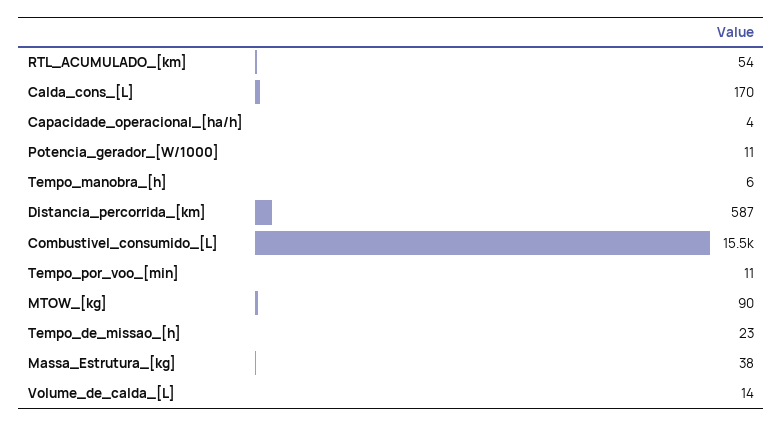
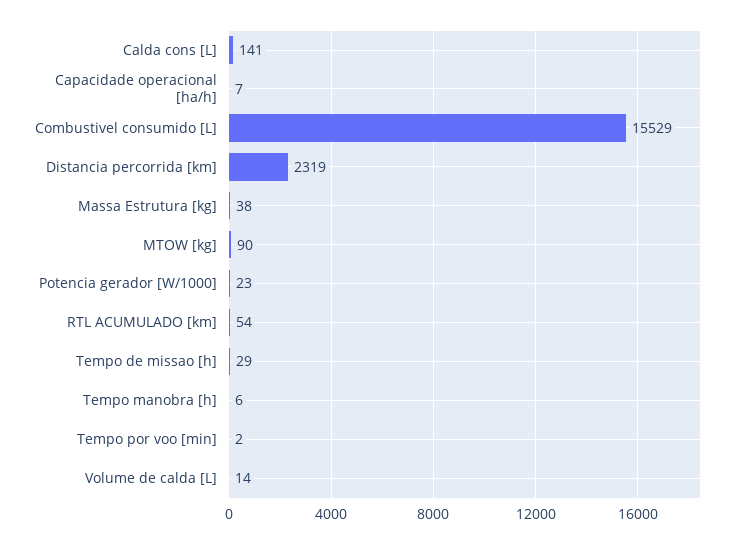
  {
    "RTL_ACUMULADO_[km]": 54,
-   "Calda_cons_[L]": 170,
+   "Calda_cons_[L]": 141,
-   "Capacidade_operacional_[ha/h]": 4,
+   "Capacidade_operacional_[ha/h]": 7,
-   "Potencia_gerador_[W/1000]": 11,
+   "Potencia_gerador_[W/1000]": 23,
    "Tempo_manobra_[h]": 6,
-   "Distancia_percorrida_[km]": 587,
+   "Distancia_percorrida_[km]": 2319,
    "Combustivel_consumido_[L]": 15529,
-   "Tempo_por_voo_[min]": 11,
+   "Tempo_por_voo_[min]": 2,
    "MTOW_[kg]": 90,
-   "Tempo_de_missao_[h]": 23,
+   "Tempo_de_missao_[h]": 29,
    "Massa_Estrutura_[kg]": 38,
    "Volume_de_calda_[L]": 14
  }

